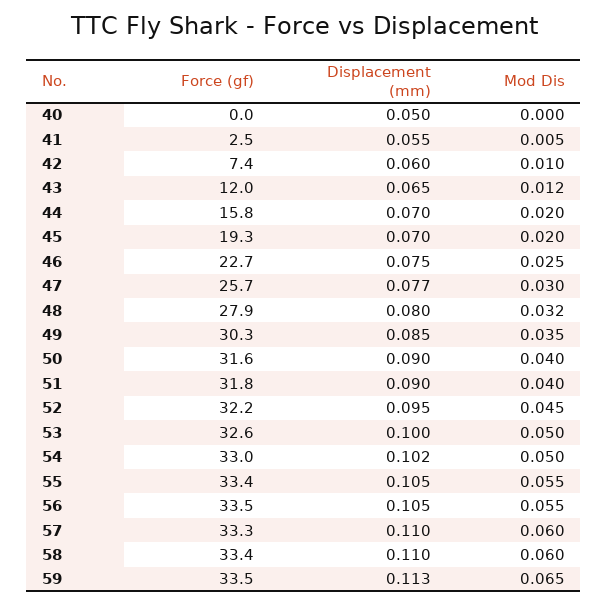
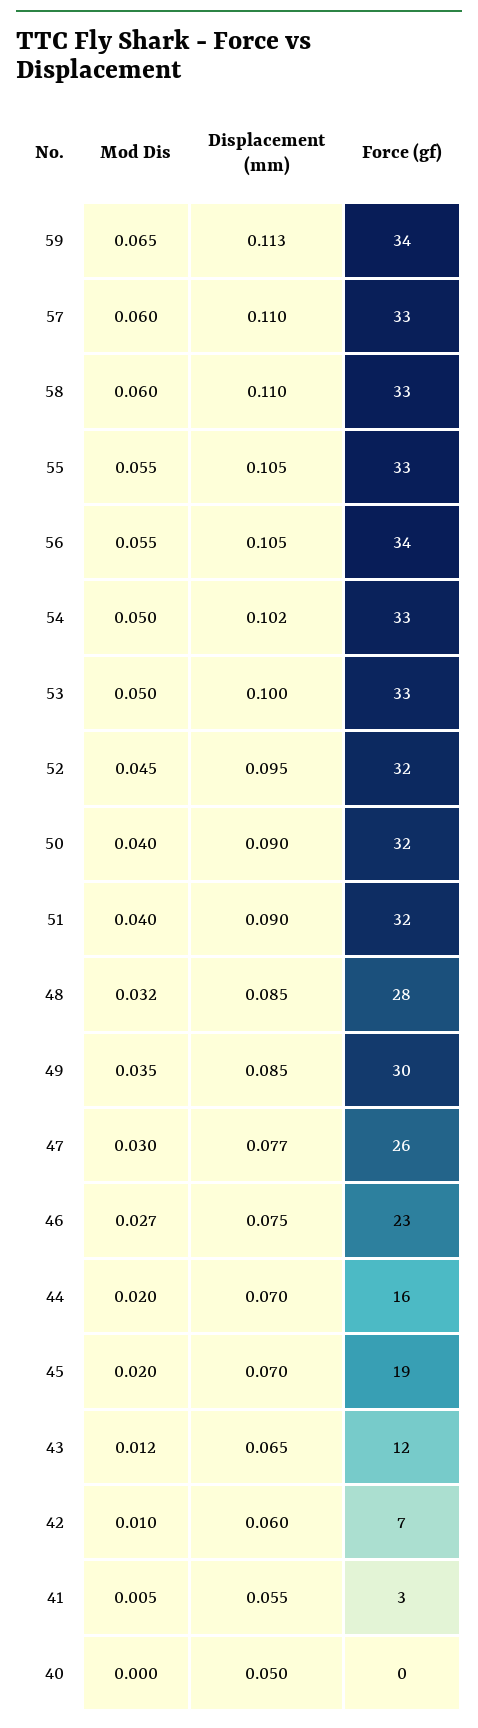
  {
    "Force (gf)": {
      "40": 0,
      "41": 2.5,
      "42": 7.4,
      "43": 12,
      "44": 15.8,
      "45": 19.3,
      "46": 22.7,
      "47": 25.7,
      "48": 27.9,
      "49": 30.3,
      "50": 31.6,
      "51": 31.8,
      "52": 32.2,
      "53": 32.6,
      "54": 33,
      "55": 33.4,
      "56": 33.5,
      "57": 33.3,
      "58": 33.4,
      "59": 33.5
    },
    "Displacement (mm)": {
      "40": 0.05,
      "41": 0.055,
      "42": 0.06,
      "43": 0.065,
      "44": 0.07,
      "45": 0.07,
      "46": 0.075,
      "47": 0.077,
-     "48": 0.08,
+     "48": 0.085,
      "49": 0.085,
      "50": 0.09,
      "51": 0.09,
      "52": 0.095,
      "53": 0.1,
      "54": 0.102,
      "55": 0.105,
      "56": 0.105,
      "57": 0.11,
      "58": 0.11,
      "59": 0.113
    },
    "Mod Dis": {
      "40": 0,
      "41": 0.005,
      "42": 0.01,
      "43": 0.012,
      "44": 0.02,
      "45": 0.02,
-     "46": 0.025,
+     "46": 0.027,
      "47": 0.03,
      "48": 0.032,
      "49": 0.035,
      "50": 0.04,
      "51": 0.04,
      "52": 0.045,
      "53": 0.05,
      "54": 0.05,
      "55": 0.055,
      "56": 0.055,
      "57": 0.06,
      "58": 0.06,
      "59": 0.065
    }
  }

